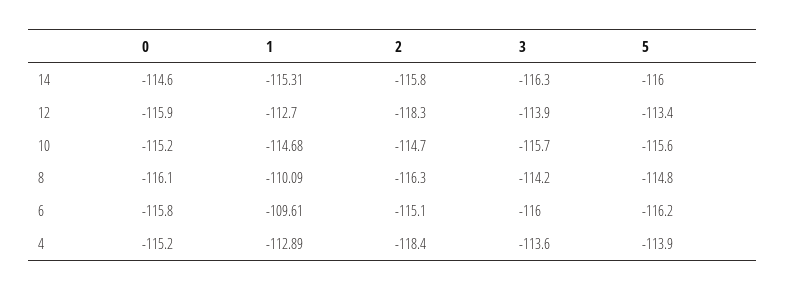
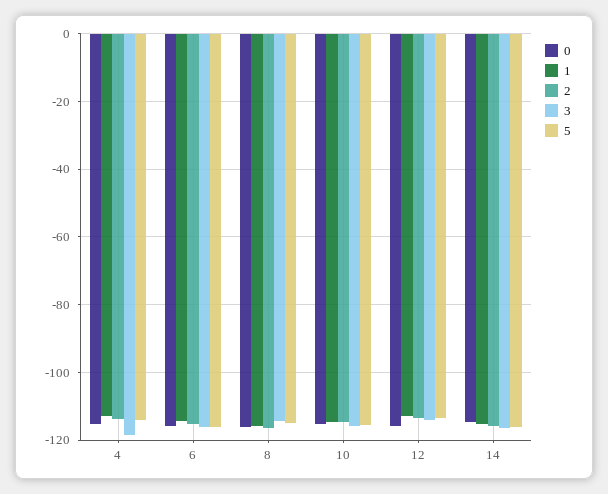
  {
    "0": {
      "14": -114.6,
      "12": -115.9,
      "10": -115.2,
      "8": -116.1,
      "6": -115.8,
      "4": -115.2
    },
    "1": {
      "14": -115.31,
      "12": -112.7,
      "10": -114.68,
-     "8": -110.09,
+     "8": -116,
-     "6": -109.61,
+     "6": -114,
      "4": -112.89
    },
    "2": {
      "14": -115.8,
-     "12": -118.3,
+     "12": -114,
      "10": -114.7,
      "8": -116.3,
      "6": -115.1,
-     "4": -118.4
+     "4": -114
    },
    "3": {
      "14": -116.3,
      "12": -113.9,
      "10": -115.7,
      "8": -114.2,
      "6": -116,
-     "4": -113.6
+     "4": -118
    },
    "5": {
      "14": -116,
      "12": -113.4,
      "10": -115.6,
      "8": -114.8,
      "6": -116.2,
      "4": -113.9
    }
  }

